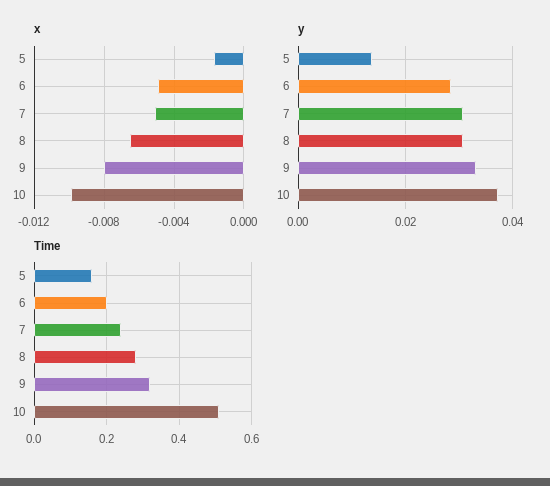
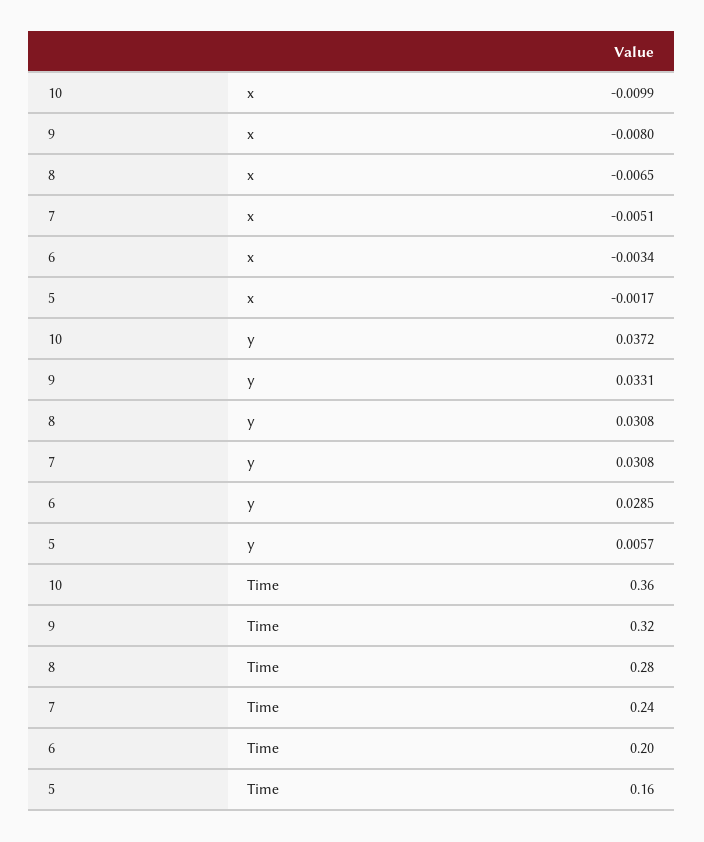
  {
    "x": {
      "5": -0.0017,
-     "6": -0.005,
+     "6": -0.0034,
      "7": -0.0051,
      "8": -0.0065,
      "9": -0.008,
      "10": -0.0099
    },
    "y": {
-     "5": 0.014,
+     "5": 0.0057,
      "6": 0.0285,
      "7": 0.0308,
      "8": 0.0308,
      "9": 0.0331,
      "10": 0.0372
    },
    "Time": {
      "5": 0.16,
      "6": 0.2,
      "7": 0.24,
      "8": 0.28,
      "9": 0.32,
-     "10": 0.5
+     "10": 0.36
    }
  }

